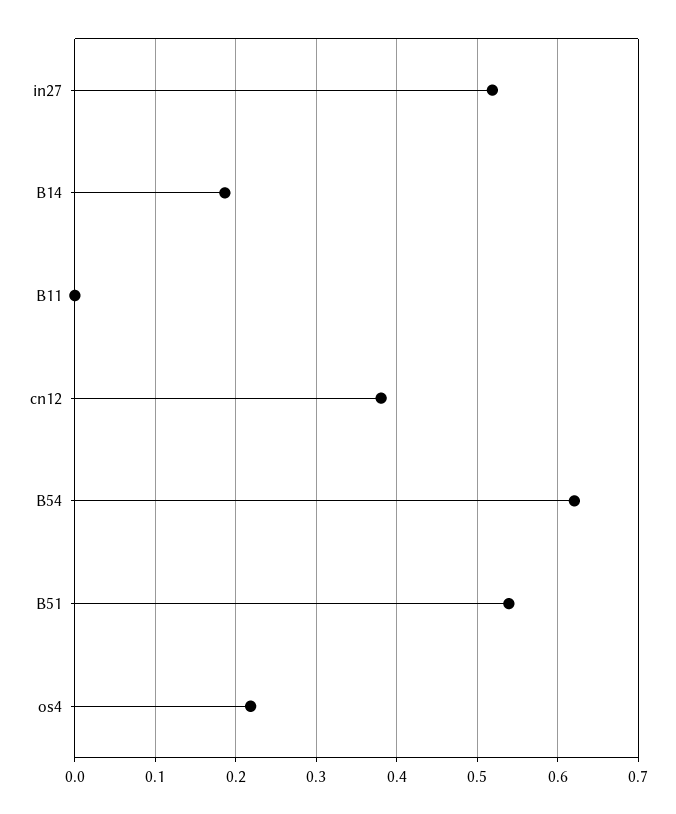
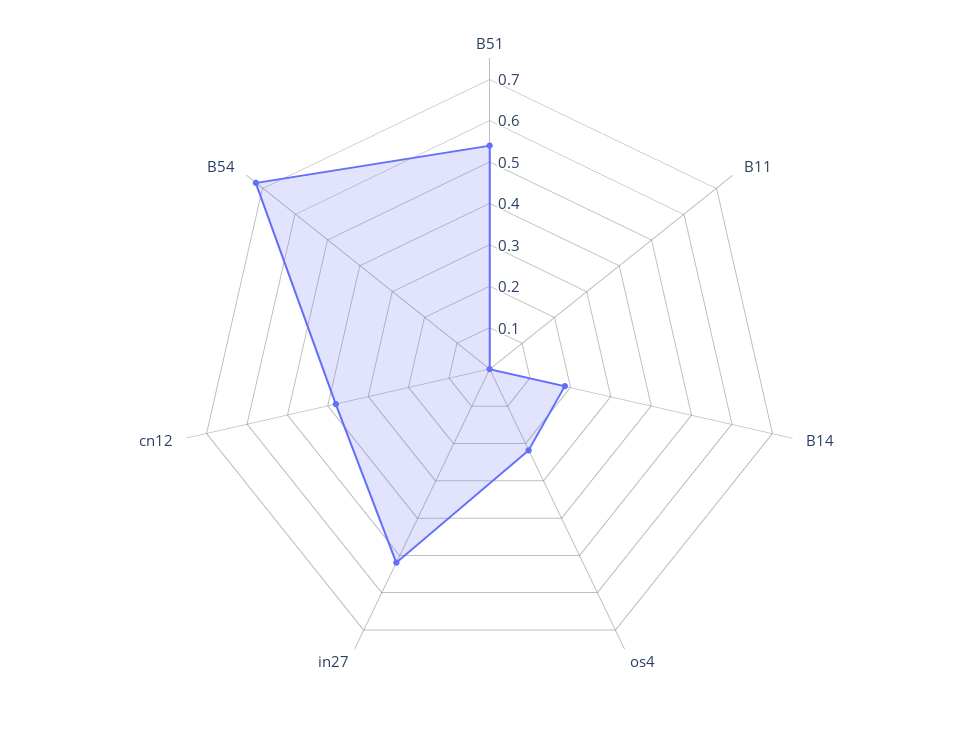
  {
    "in27": 0.52,
    "B14": 0.19,
    "B11": 0,
    "cn12": 0.38,
-   "B54": 0.62,
+   "B54": 0.72,
    "B51": 0.54,
    "os4": 0.22
  }

